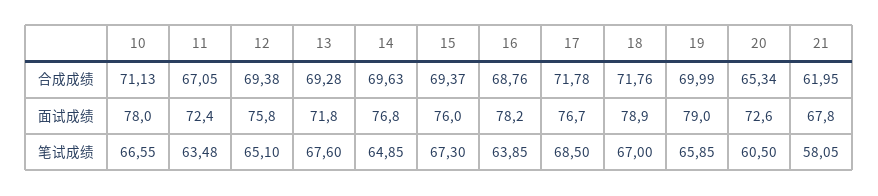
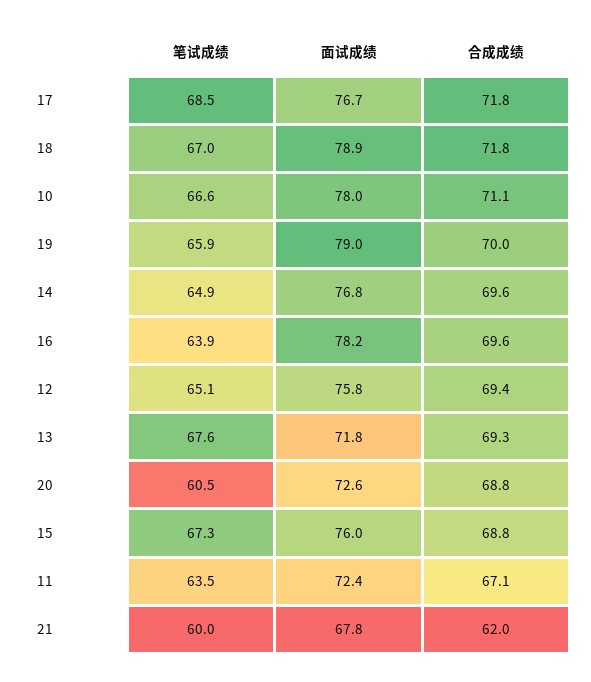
  {
    "10": {
      "合成成绩": 71.13,
      "面试成绩": 78,
      "笔试成绩": 66.55
    },
    "11": {
      "合成成绩": 67.05,
      "面试成绩": 72.4,
      "笔试成绩": 63.48
    },
    "12": {
      "合成成绩": 69.38,
      "面试成绩": 75.8,
      "笔试成绩": 65.1
    },
    "13": {
      "合成成绩": 69.28,
      "面试成绩": 71.8,
      "笔试成绩": 67.6
    },
    "14": {
      "合成成绩": 69.63,
      "面试成绩": 76.8,
      "笔试成绩": 64.85
    },
    "15": {
-     "合成成绩": 69.37,
+     "合成成绩": 68.8,
      "面试成绩": 76,
      "笔试成绩": 67.3
    },
    "16": {
-     "合成成绩": 68.76,
+     "合成成绩": 69.6,
      "面试成绩": 78.2,
      "笔试成绩": 63.85
    },
    "17": {
      "合成成绩": 71.78,
      "面试成绩": 76.7,
      "笔试成绩": 68.5
    },
    "18": {
      "合成成绩": 71.76,
      "面试成绩": 78.9,
      "笔试成绩": 67
    },
    "19": {
      "合成成绩": 69.99,
      "面试成绩": 79,
      "笔试成绩": 65.85
    },
    "20": {
-     "合成成绩": 65.34,
+     "合成成绩": 68.8,
      "面试成绩": 72.6,
      "笔试成绩": 60.5
    },
    "21": {
      "合成成绩": 61.95,
      "面试成绩": 67.8,
-     "笔试成绩": 58.05
+     "笔试成绩": 60
    }
  }

